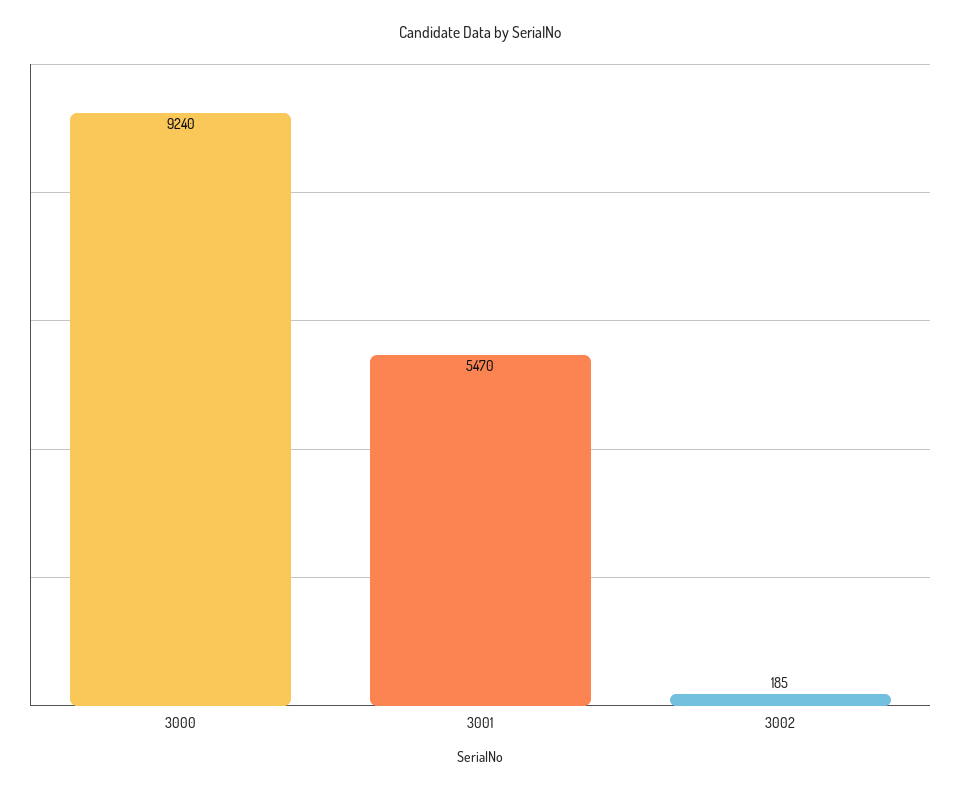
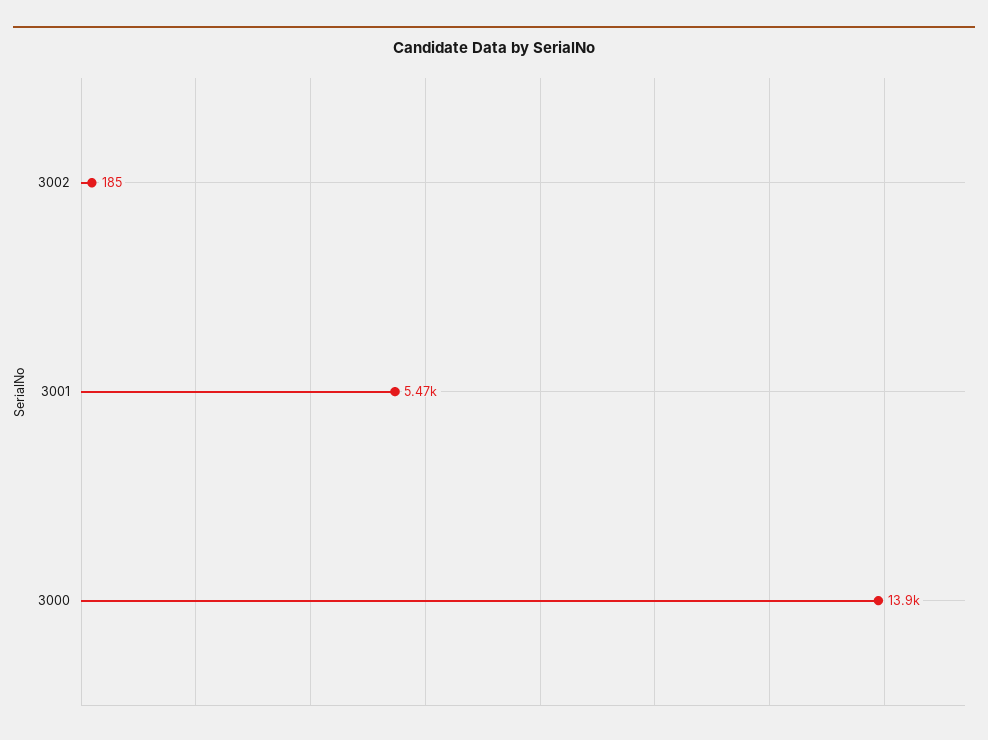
  {
-   "3000": 9240,
+   "3000": 13900,
    "3001": 5470,
    "3002": 185
  }

